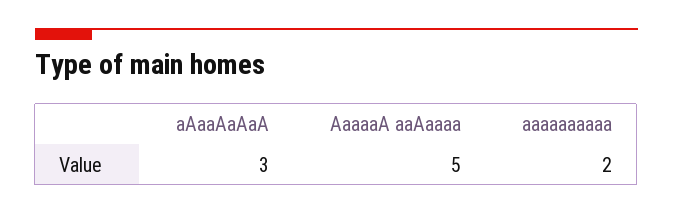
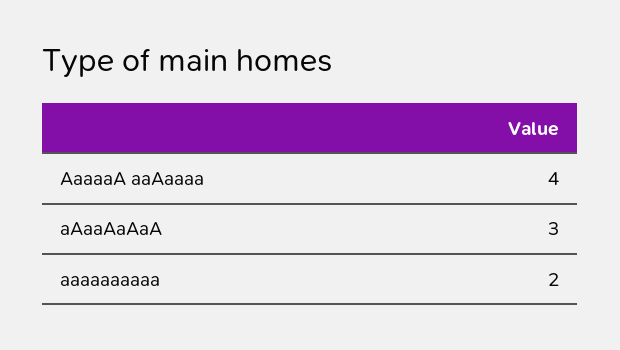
  {
    "aAaaAaAaA": 3,
-   "AaaaaA aaAaaaa": 5,
+   "AaaaaA aaAaaaa": 4,
    "aaaaaaaaaa": 2
  }

